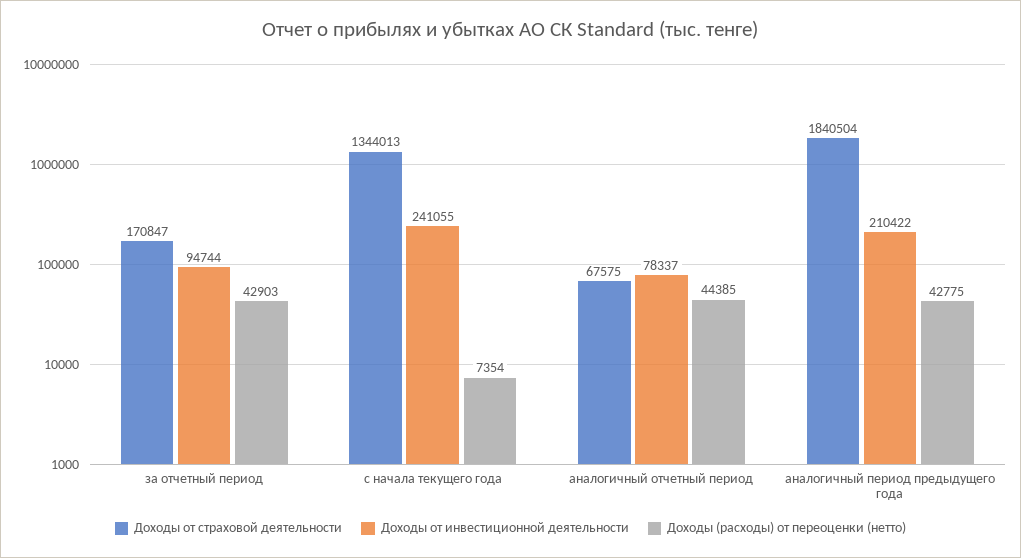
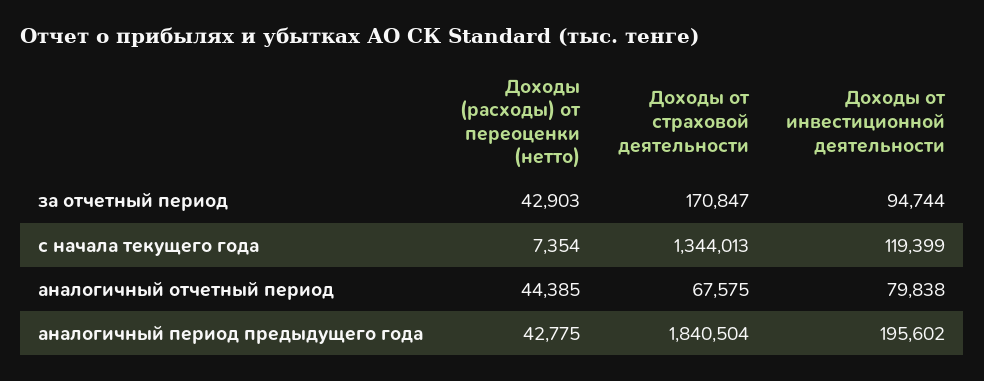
  {
    "Доходы от страховой деятельности": {
      "за отчетный период": 170847,
      "с начала текущего года": 1344013,
      "аналогичный отчетный период": 67575,
      "аналогичный период предыдущего года": 1840504
    },
    "Доходы от инвестиционной деятельности": {
      "за отчетный период": 94744,
-     "с начала текущего года": 241055,
+     "с начала текущего года": 119399,
-     "аналогичный отчетный период": 78337,
+     "аналогичный отчетный период": 79838,
-     "аналогичный период предыдущего года": 210422
+     "аналогичный период предыдущего года": 195602
    },
    "Доходы (расходы) от переоценки (нетто)": {
      "за отчетный период": 42903,
      "с начала текущего года": 7354,
      "аналогичный отчетный период": 44385,
      "аналогичный период предыдущего года": 42775
    }
  }

